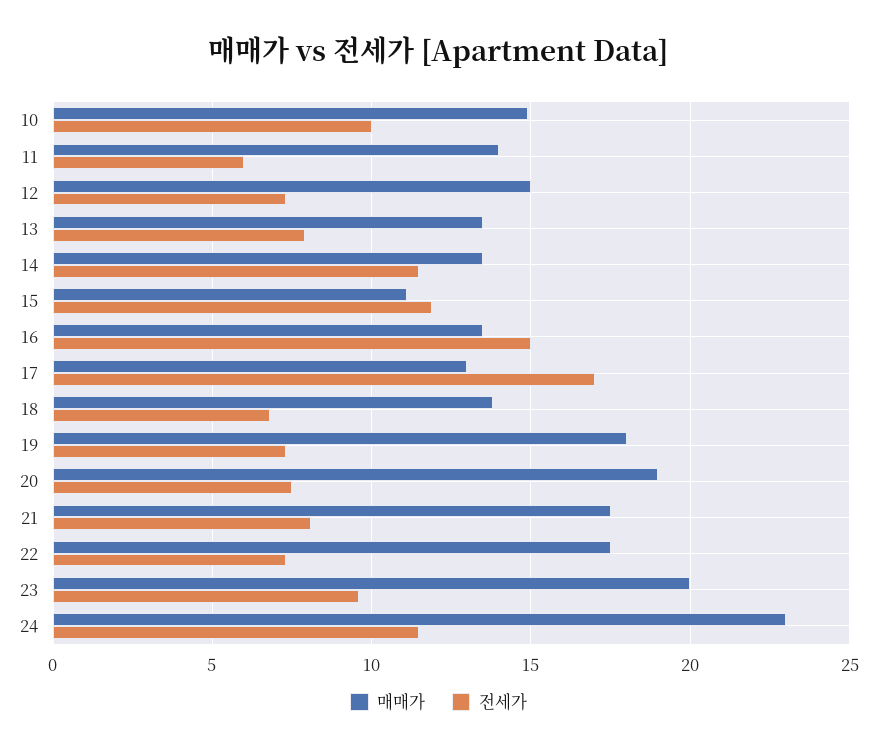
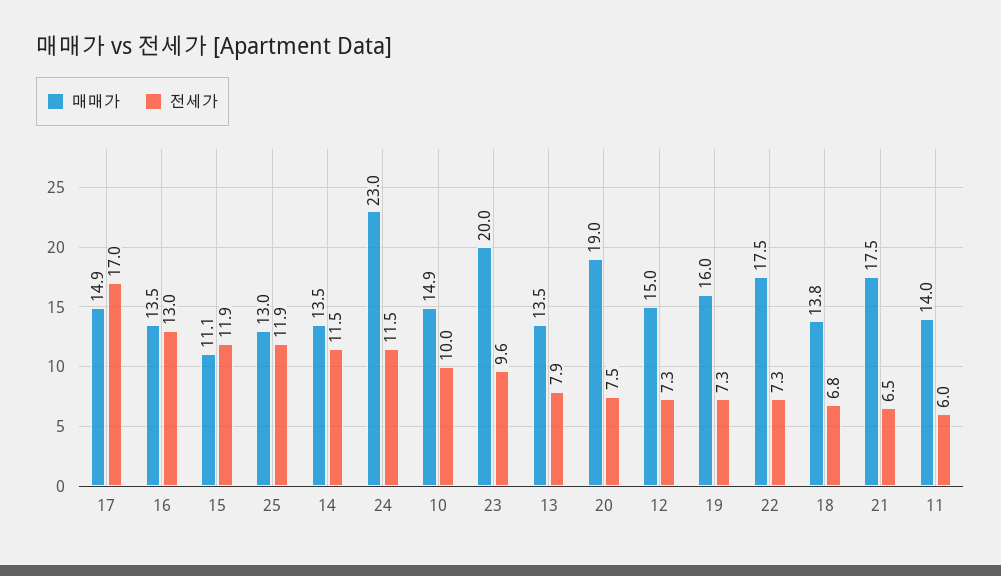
  {
    "매매가": {
      "10": 14.9,
      "11": 14,
      "12": 15,
      "13": 13.5,
      "14": 13.5,
      "15": 11.1,
      "16": 13.5,
-     "17": 13,
+     "17": 14.9,
      "18": 13.8,
-     "19": 18,
+     "19": 16,
      "20": 19,
      "21": 17.5,
      "22": 17.5,
      "23": 20,
-     "24": 23
+     "24": 23,
+     "25": 13
    },
    "전세가": {
      "10": 10,
      "11": 6,
      "12": 7.3,
      "13": 7.9,
      "14": 11.5,
      "15": 11.9,
-     "16": 15,
+     "16": 13,
      "17": 17,
      "18": 6.8,
      "19": 7.3,
      "20": 7.5,
-     "21": 8,
+     "21": 6.5,
      "22": 7.3,
      "23": 9.6,
-     "24": 11.5
+     "24": 11.5,
+     "25": 11.9
    }
  }

